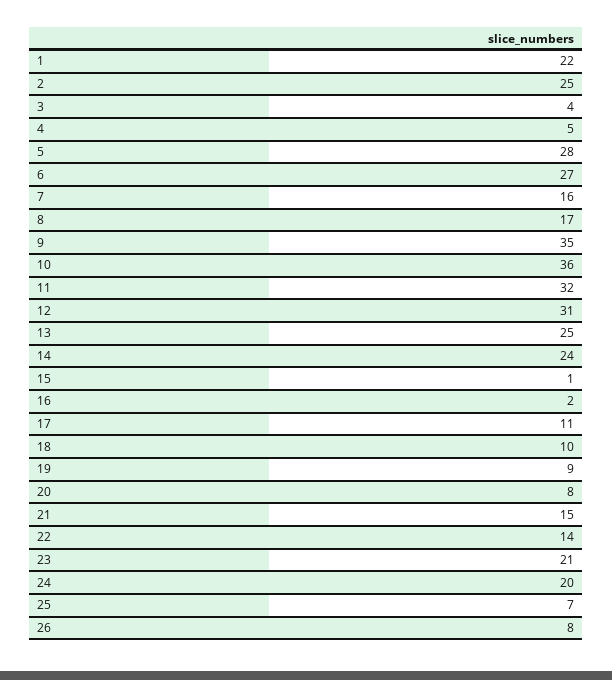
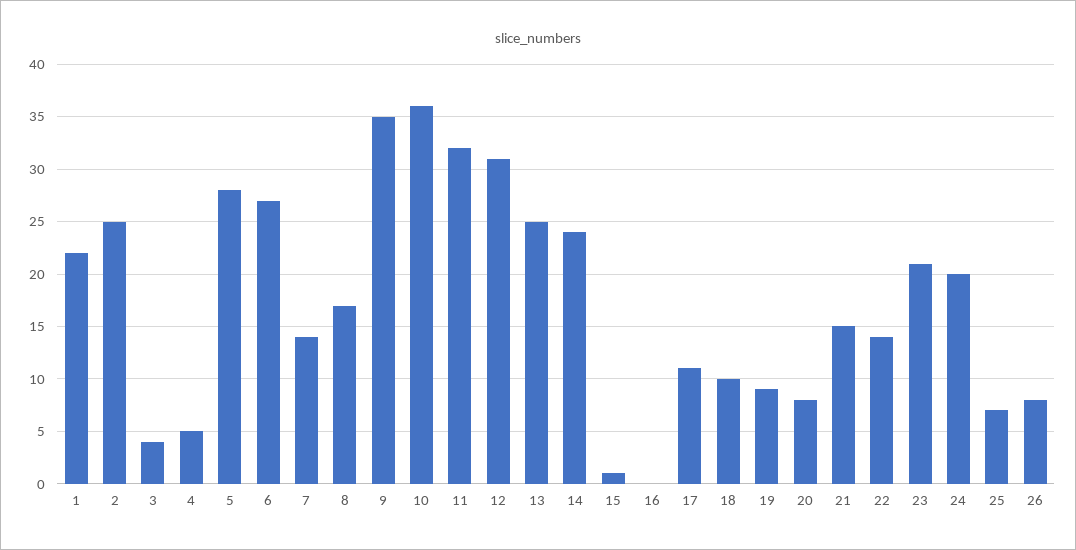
  {
    "1": 22,
    "2": 25,
    "3": 4,
    "4": 5,
    "5": 28,
    "6": 27,
-   "7": 16,
+   "7": 14,
    "8": 17,
    "9": 35,
    "10": 36,
    "11": 32,
    "12": 31,
    "13": 25,
    "14": 24,
    "15": 1,
-   "16": 2,
+   "16": 0,
    "17": 11,
    "18": 10,
    "19": 9,
    "20": 8,
    "21": 15,
    "22": 14,
    "23": 21,
    "24": 20,
    "25": 7,
    "26": 8
  }

